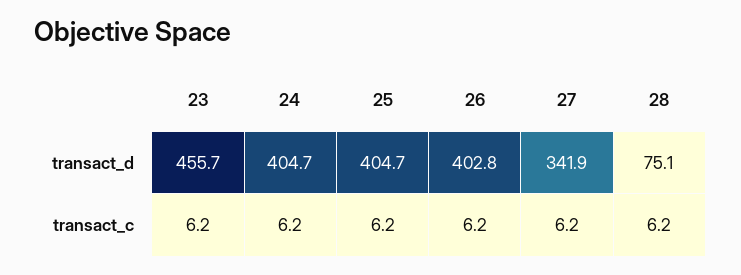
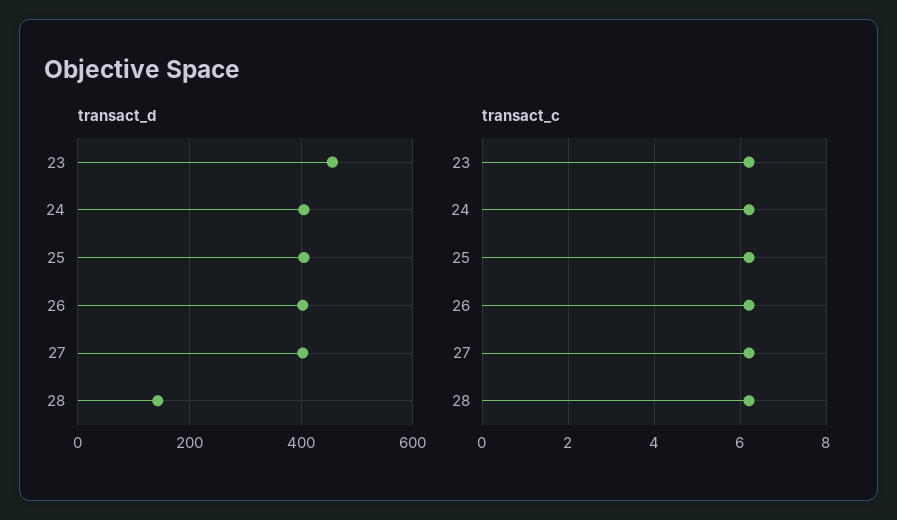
  {
    "transact_d": {
      "23": 455.7,
      "24": 404.7,
      "25": 404.7,
      "26": 402.8,
-     "27": 341.9,
+     "27": 400,
-     "28": 75.1
+     "28": 140
    },
    "transact_c": {
      "23": 6.2,
      "24": 6.2,
      "25": 6.2,
      "26": 6.2,
      "27": 6.2,
      "28": 6.2
    }
  }

